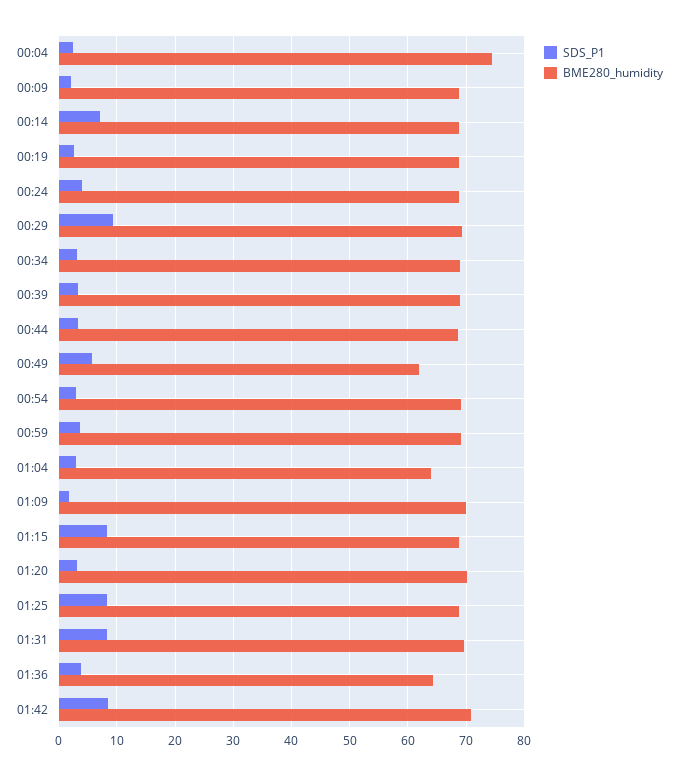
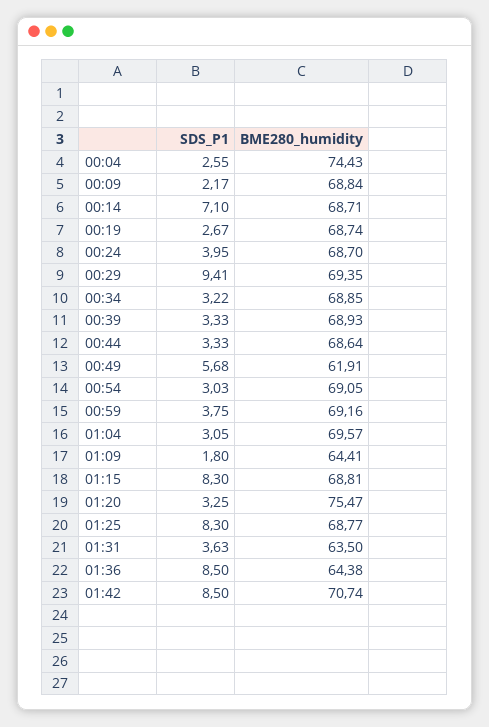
  {
    "SDS_P1": {
      "00:04": 2.55,
      "00:09": 2.17,
      "00:14": 7.1,
      "00:19": 2.67,
      "00:24": 3.95,
      "00:29": 9.41,
      "00:34": 3.22,
      "00:39": 3.33,
      "00:44": 3.33,
      "00:49": 5.68,
      "00:54": 3.03,
      "00:59": 3.75,
      "01:04": 3.05,
      "01:09": 1.8,
      "01:15": 8.3,
      "01:20": 3.25,
      "01:25": 8.3,
-     "01:31": 8,
+     "01:31": 3.63,
-     "01:36": 4,
+     "01:36": 8.5,
      "01:42": 8.5
    },
    "BME280_humidity": {
      "00:04": 74.43,
      "00:09": 68.84,
      "00:14": 68.71,
      "00:19": 68.74,
      "00:24": 68.7,
      "00:29": 69.35,
      "00:34": 68.85,
      "00:39": 68.93,
      "00:44": 68.64,
      "00:49": 61.91,
      "00:54": 69.05,
      "00:59": 69.16,
-     "01:04": 64,
+     "01:04": 69.57,
-     "01:09": 70,
+     "01:09": 64.41,
      "01:15": 68.81,
-     "01:20": 70,
+     "01:20": 75.47,
      "01:25": 68.77,
-     "01:31": 70,
+     "01:31": 63.5,
      "01:36": 64.38,
      "01:42": 70.74
    }
  }

